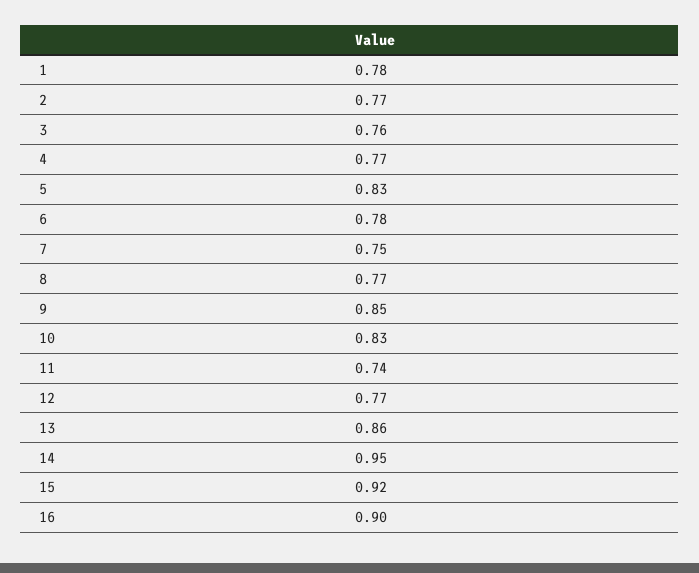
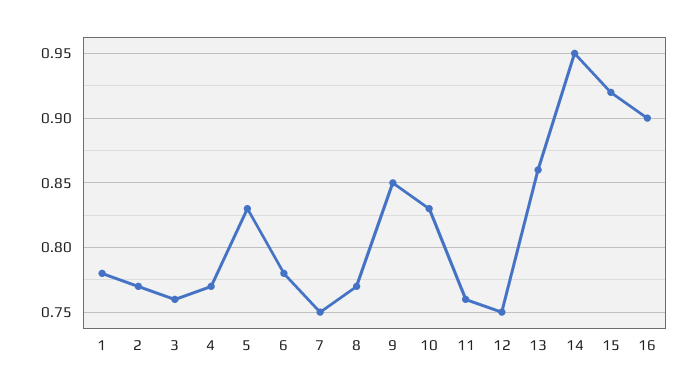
  {
    "1": 0.78,
    "2": 0.77,
    "3": 0.76,
    "4": 0.77,
    "5": 0.83,
    "6": 0.78,
    "7": 0.75,
    "8": 0.77,
    "9": 0.85,
    "10": 0.83,
-   "11": 0.74,
+   "11": 0.76,
-   "12": 0.77,
+   "12": 0.75,
    "13": 0.86,
    "14": 0.95,
    "15": 0.92,
    "16": 0.9
  }

